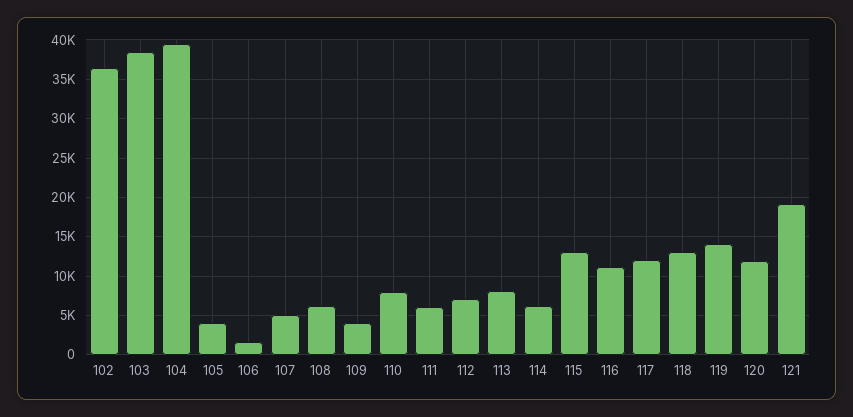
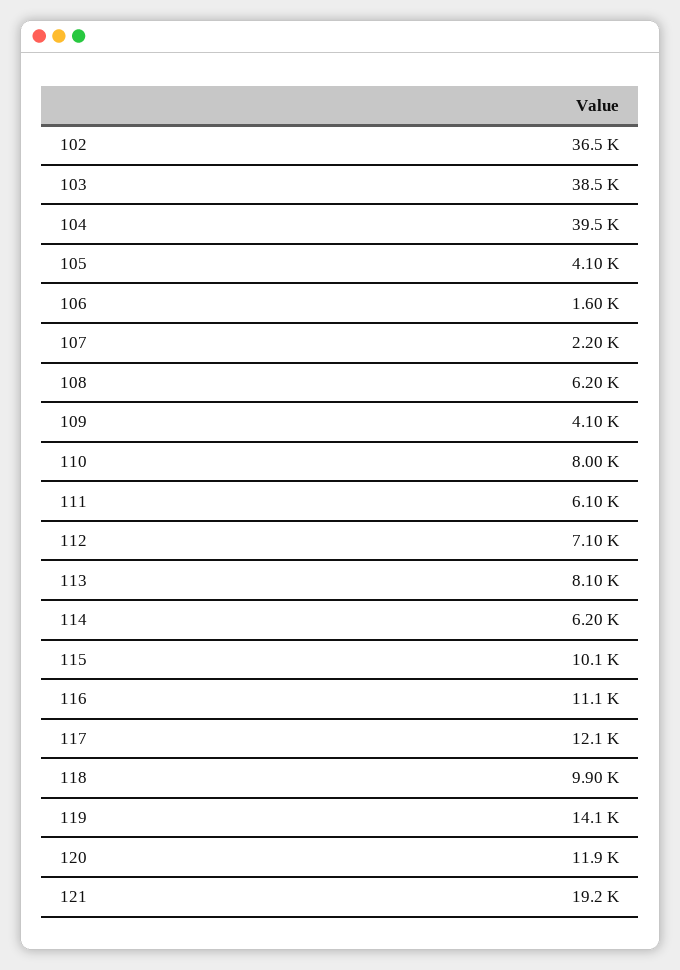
  {
    "102": 36500,
    "103": 38500,
    "104": 39500,
    "105": 4100,
    "106": 1600,
-   "107": 5000,
+   "107": 2200,
    "108": 6200,
    "109": 4100,
    "110": 8000,
    "111": 6100,
    "112": 7100,
    "113": 8100,
    "114": 6200,
-   "115": 13000,
+   "115": 10100,
    "116": 11100,
    "117": 12100,
-   "118": 13000,
+   "118": 9900,
    "119": 14100,
    "120": 11900,
    "121": 19200
  }

